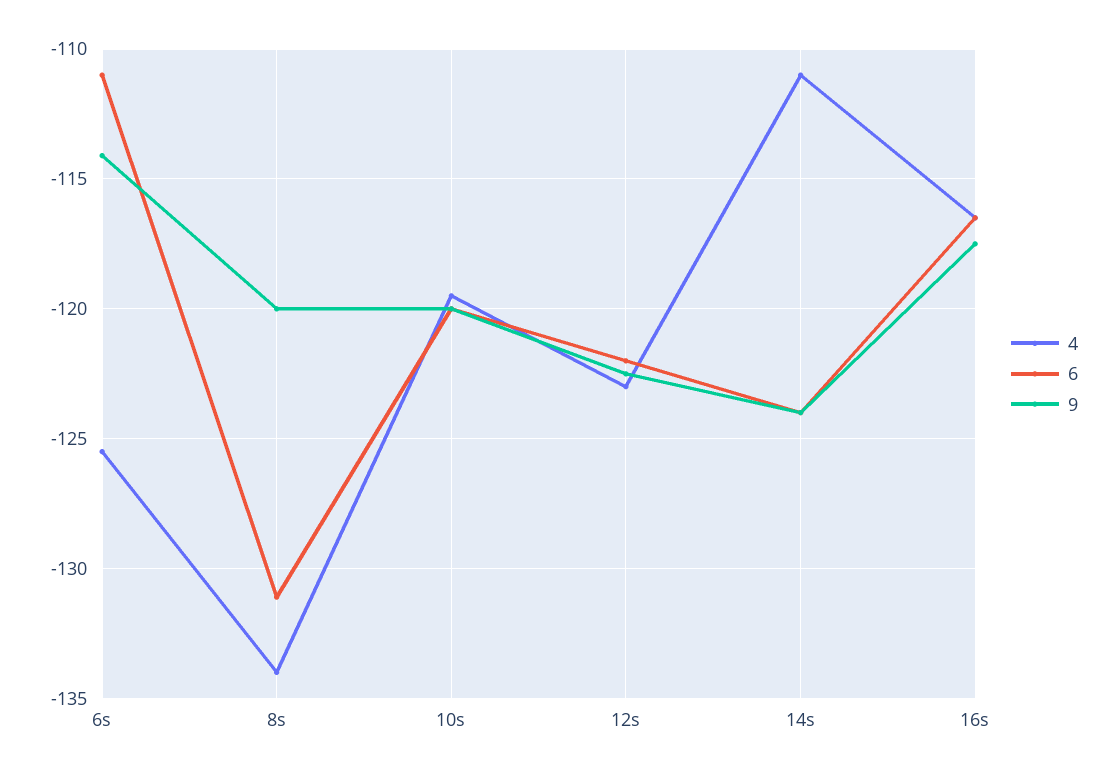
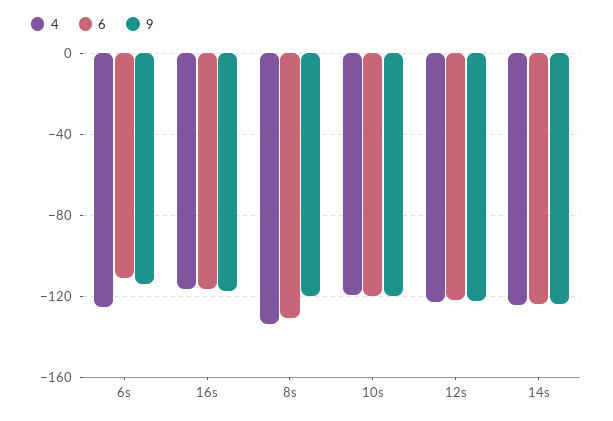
  {
    "4": {
      "6s": -125.5,
      "8s": -134,
      "10s": -119.5,
      "12s": -123,
-     "14s": -111,
+     "14s": -125,
      "16s": -116.5
    },
    "6": {
      "6s": -111,
      "8s": -131,
      "10s": -120,
      "12s": -122,
      "14s": -124,
      "16s": -116.5
    },
    "9": {
      "6s": -114,
      "8s": -120,
      "10s": -120,
      "12s": -122.5,
      "14s": -124,
      "16s": -117.5
    }
  }

